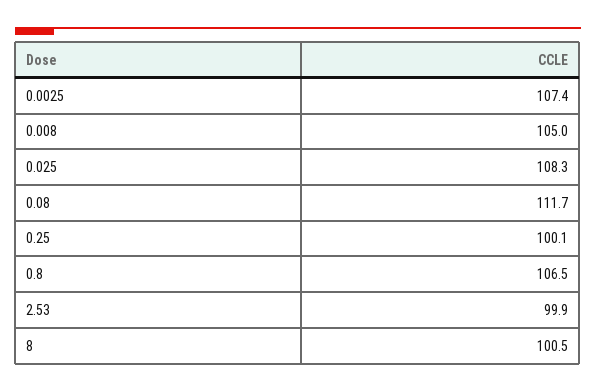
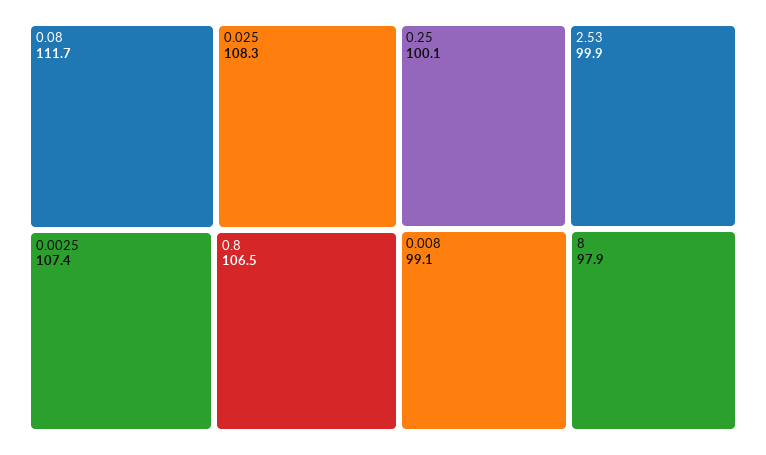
  {
    "0.0025": 107.4,
-   "0.008": 105,
+   "0.008": 99.1,
    "0.025": 108.3,
    "0.08": 111.7,
    "0.25": 100.1,
    "0.8": 106.5,
    "2.53": 99.9,
-   "8": 100.5
+   "8": 97.9
  }

